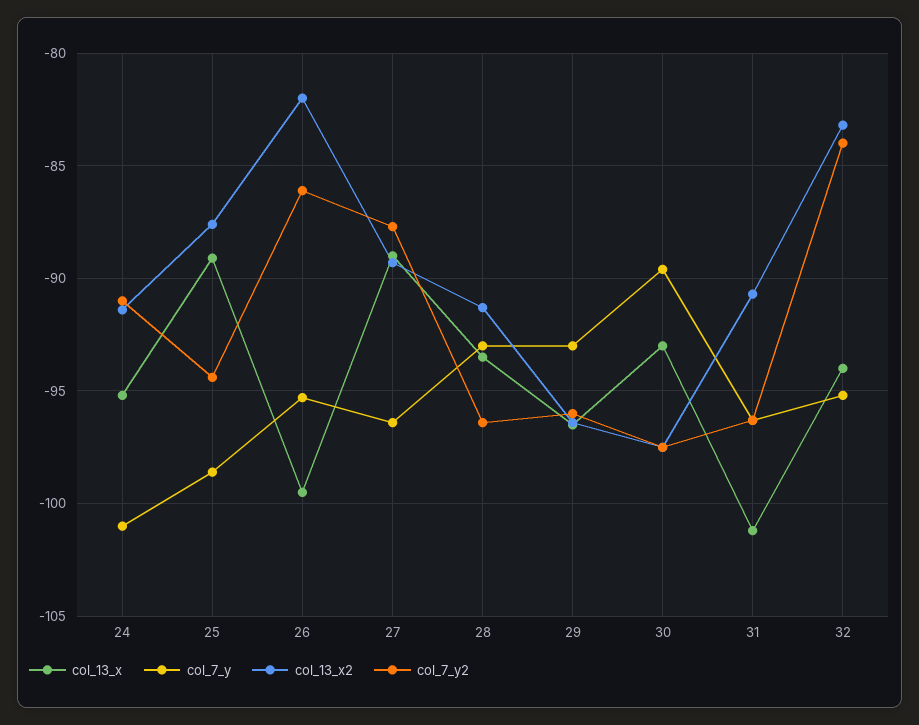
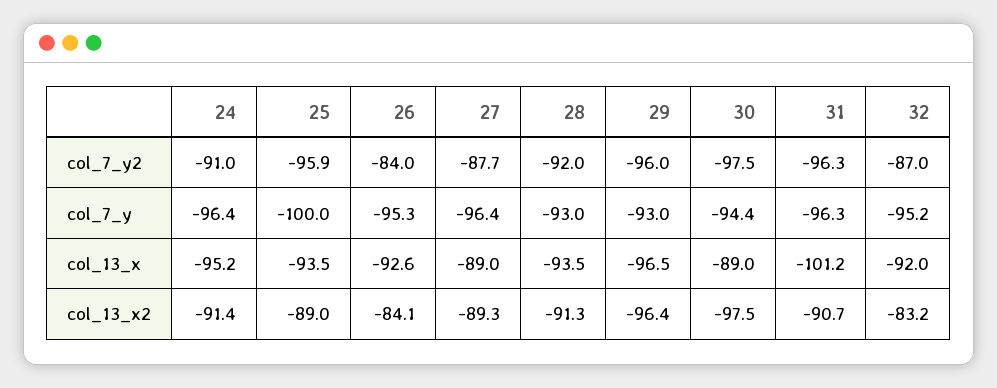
  {
    "col_13_x": {
      "24": -95.2,
-     "25": -89,
+     "25": -93.5,
-     "26": -99.5,
+     "26": -92.6,
      "27": -89,
      "28": -93.5,
      "29": -96.5,
-     "30": -93,
+     "30": -89,
      "31": -101.2,
-     "32": -94
+     "32": -92
    },
    "col_7_y": {
-     "24": -101,
+     "24": -96.4,
-     "25": -98.5,
+     "25": -100,
      "26": -95.3,
      "27": -96.4,
      "28": -93,
      "29": -93,
-     "30": -89.5,
+     "30": -94.4,
      "31": -96.3,
      "32": -95.2
    },
    "col_13_x2": {
      "24": -91.4,
-     "25": -87.5,
+     "25": -89,
-     "26": -82,
+     "26": -84.1,
      "27": -89.3,
      "28": -91.3,
      "29": -96.4,
      "30": -97.5,
      "31": -90.7,
      "32": -83.2
    },
    "col_7_y2": {
      "24": -91,
-     "25": -94.5,
+     "25": -95.9,
-     "26": -86,
+     "26": -84,
      "27": -87.7,
-     "28": -96.5,
+     "28": -92,
      "29": -96,
      "30": -97.5,
      "31": -96.3,
-     "32": -84
+     "32": -87
    }
  }

